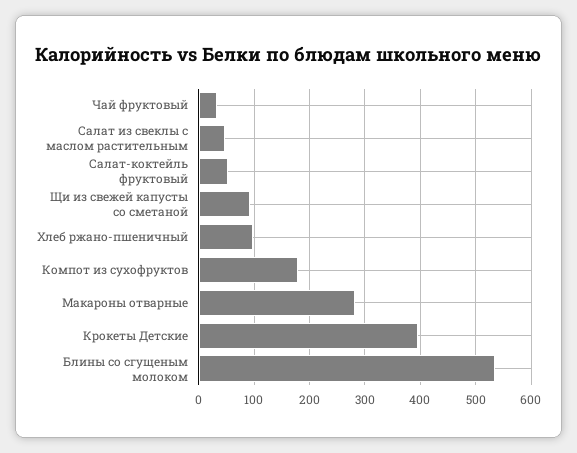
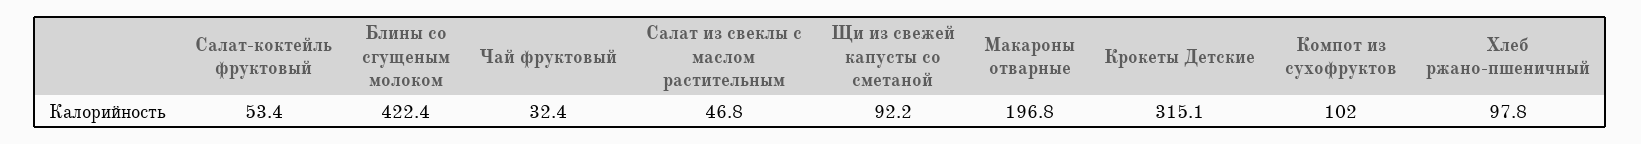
  {
    "Чай фруктовый": 32.4,
    "Салат из свеклы с маслом растительным": 46.8,
    "Салат-коктейль фруктовый": 53.4,
    "Щи из свежей капусты со сметаной": 92.2,
    "Хлеб ржано-пшеничный": 97.8,
-   "Компот из сухофруктов": 180,
+   "Компот из сухофруктов": 102,
-   "Макароны отварные": 280,
+   "Макароны отварные": 196.8,
-   "Крокеты Детские": 400,
+   "Крокеты Детские": 315.1,
-   "Блины со сгущеным молоком": 540
+   "Блины со сгущеным молоком": 422.4
  }

